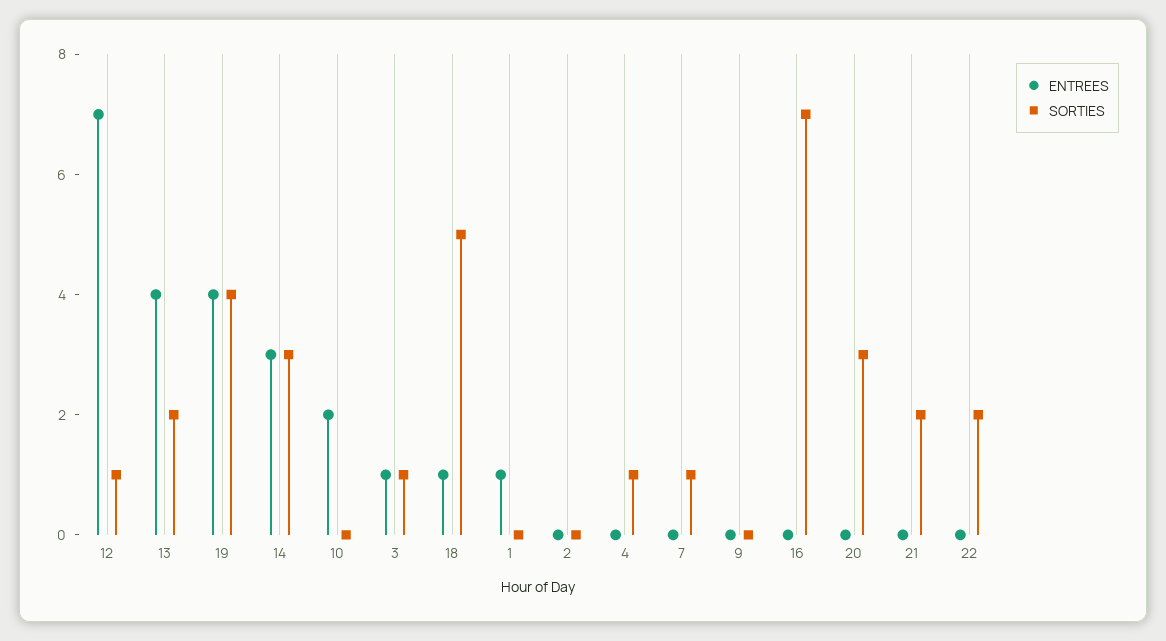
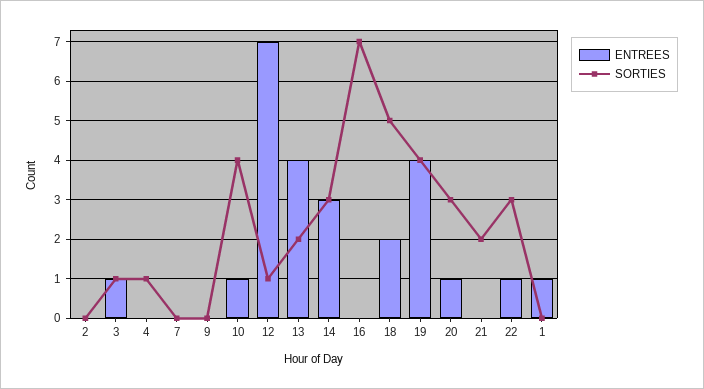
  {
    "ENTREES": {
      "12": 7,
      "13": 4,
      "19": 4,
      "14": 3,
-     "10": 2,
+     "10": 1,
      "3": 1,
-     "18": 1,
+     "18": 2,
      "1": 1,
      "2": 0,
      "4": 0,
      "7": 0,
      "9": 0,
      "16": 0,
-     "20": 0,
+     "20": 1,
      "21": 0,
-     "22": 0
+     "22": 1
    },
    "SORTIES": {
      "12": 1,
      "13": 2,
      "19": 4,
      "14": 3,
-     "10": 0,
+     "10": 4,
      "3": 1,
      "18": 5,
      "1": 0,
      "2": 0,
      "4": 1,
-     "7": 1,
+     "7": 0,
      "9": 0,
      "16": 7,
      "20": 3,
      "21": 2,
-     "22": 2
+     "22": 3
    }
  }

